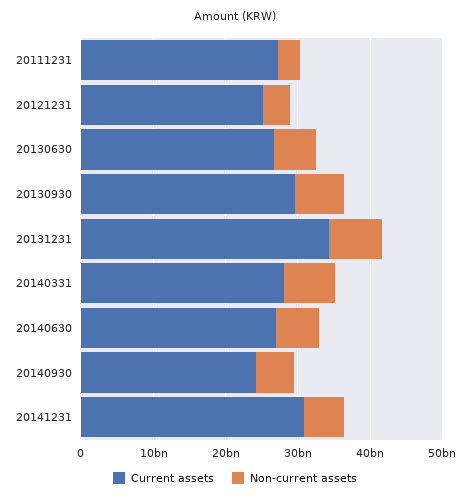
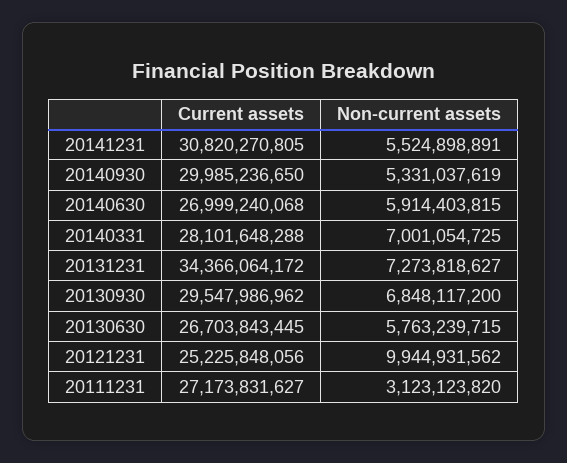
  {
    "Current assets": {
      "20111231": 27173831627,
      "20121231": 25225848056,
      "20130630": 26703843445,
      "20130930": 29547986962,
      "20131231": 34366064172,
      "20140331": 28101648288,
      "20140630": 26999240068,
-     "20140930": 24000000000,
+     "20140930": 29985236650,
      "20141231": 30820270805
    },
    "Non-current assets": {
      "20111231": 3123123820,
-     "20121231": 4000000000,
+     "20121231": 9944931562,
      "20130630": 5763239715,
      "20130930": 6848117200,
      "20131231": 7273818627,
      "20140331": 7001054725,
      "20140630": 5914403815,
      "20140930": 5331037619,
      "20141231": 5524898891
    }
  }

